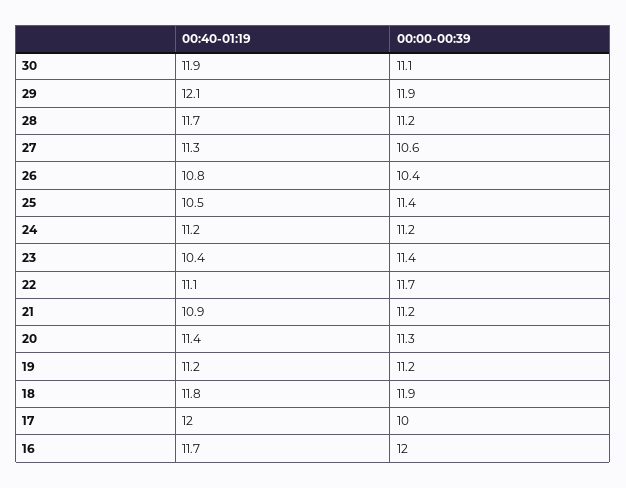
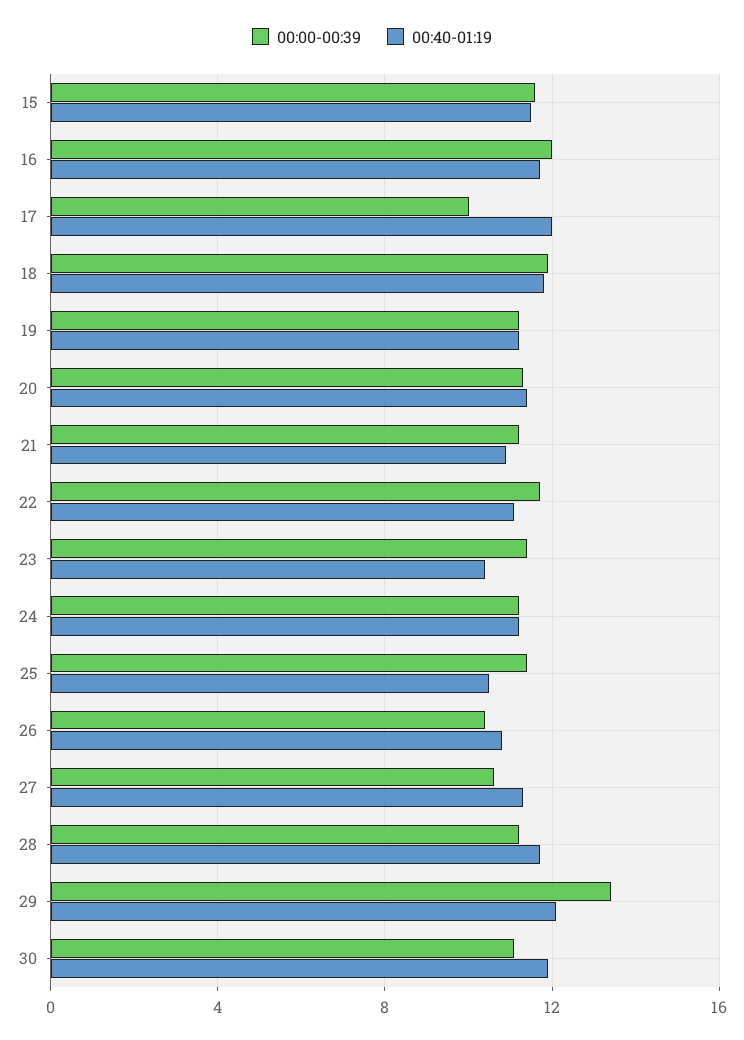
  {
    "00:40-01:19": {
      "30": 11.9,
      "29": 12.1,
      "28": 11.7,
      "27": 11.3,
      "26": 10.8,
      "25": 10.5,
      "24": 11.2,
      "23": 10.4,
      "22": 11.1,
      "21": 10.9,
      "20": 11.4,
      "19": 11.2,
      "18": 11.8,
      "17": 12,
-     "16": 11.7
+     "16": 11.7,
+     "15": 11.5
    },
    "00:00-00:39": {
      "30": 11.1,
-     "29": 11.9,
+     "29": 13.5,
      "28": 11.2,
      "27": 10.6,
      "26": 10.4,
      "25": 11.4,
      "24": 11.2,
      "23": 11.4,
      "22": 11.7,
      "21": 11.2,
      "20": 11.3,
      "19": 11.2,
      "18": 11.9,
      "17": 10,
-     "16": 12
+     "16": 12,
+     "15": 11.5
    }
  }

